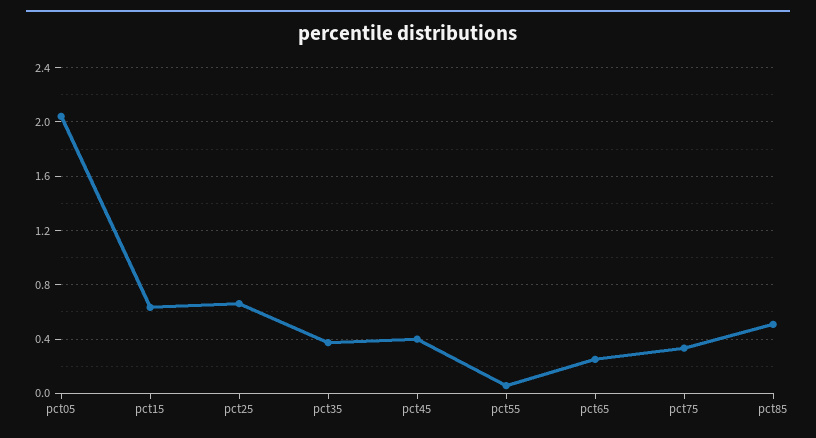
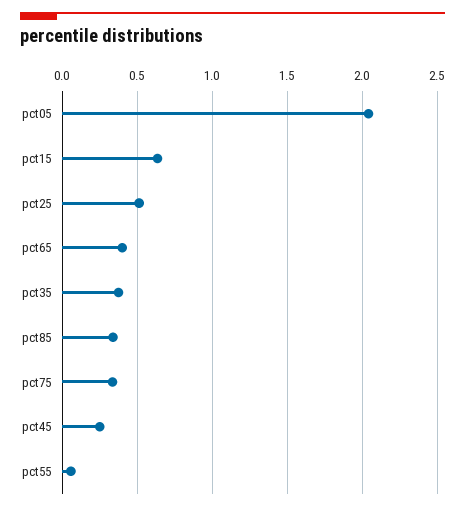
  {
    "pct05": 2.05,
    "pct15": 0.65,
-   "pct25": 0.65,
+   "pct25": 0.5,
    "pct35": 0.35,
-   "pct45": 0.4,
+   "pct45": 0.25,
    "pct55": 0.05,
-   "pct65": 0.25,
+   "pct65": 0.4,
    "pct75": 0.35,
-   "pct85": 0.5
+   "pct85": 0.35
  }

